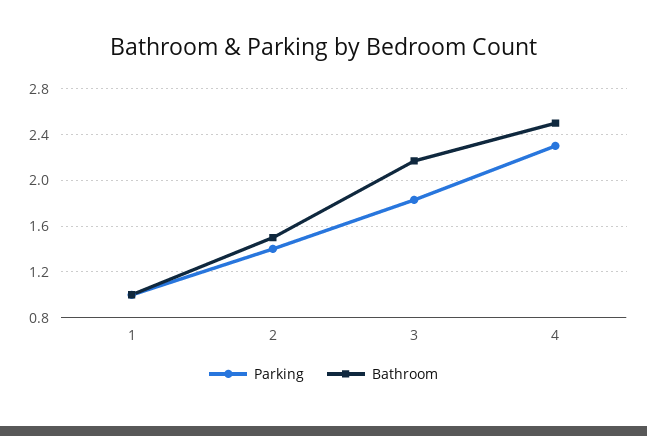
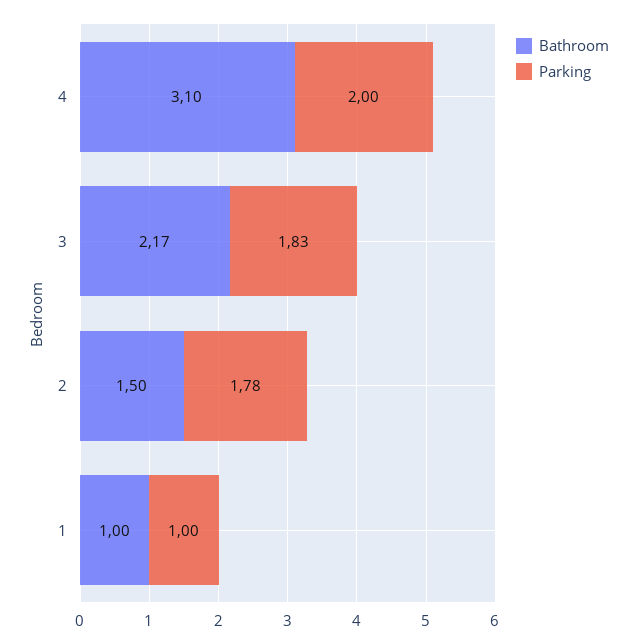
  {
    "Parking": {
      "1": 1,
-     "2": 1.4,
+     "2": 1.78,
      "3": 1.83,
-     "4": 2.3
+     "4": 2
    },
    "Bathroom": {
      "1": 1,
      "2": 1.5,
      "3": 2.17,
-     "4": 2.5
+     "4": 3.1
    }
  }

